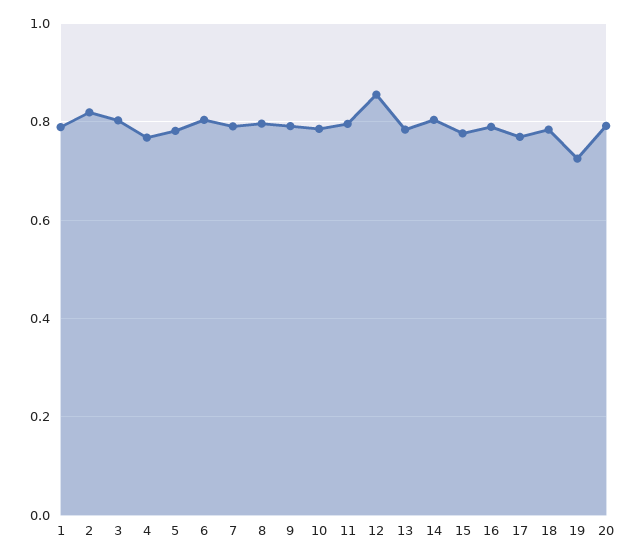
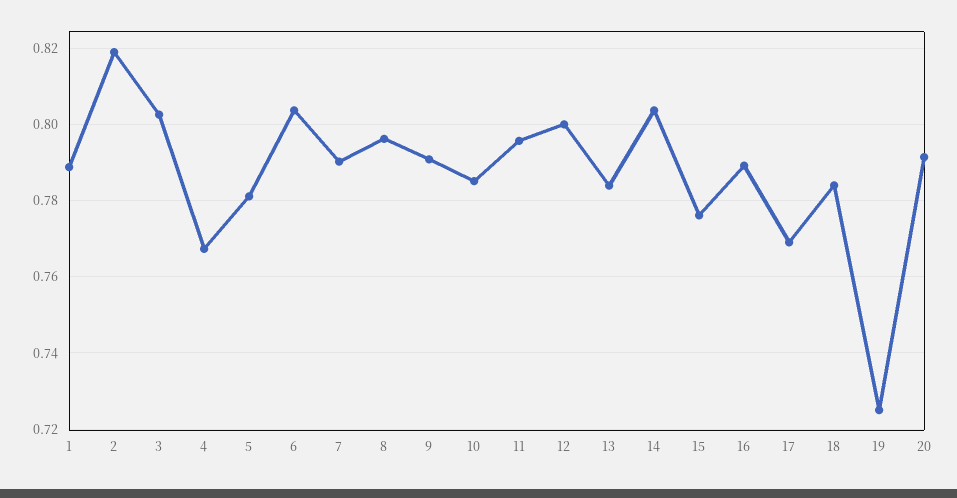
  {
    "1": 0.788,
    "2": 0.82,
    "3": 0.802,
    "4": 0.768,
    "5": 0.782,
    "6": 0.804,
    "7": 0.79,
    "8": 0.796,
    "9": 0.79,
    "10": 0.786,
    "11": 0.796,
-   "12": 0.86,
+   "12": 0.8,
    "13": 0.784,
    "14": 0.804,
    "15": 0.776,
    "16": 0.79,
    "17": 0.77,
    "18": 0.784,
    "19": 0.726,
    "20": 0.792
  }

